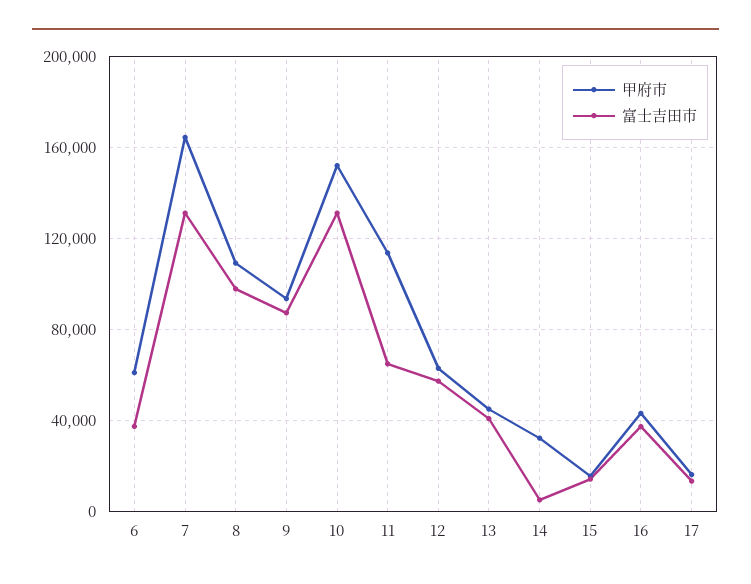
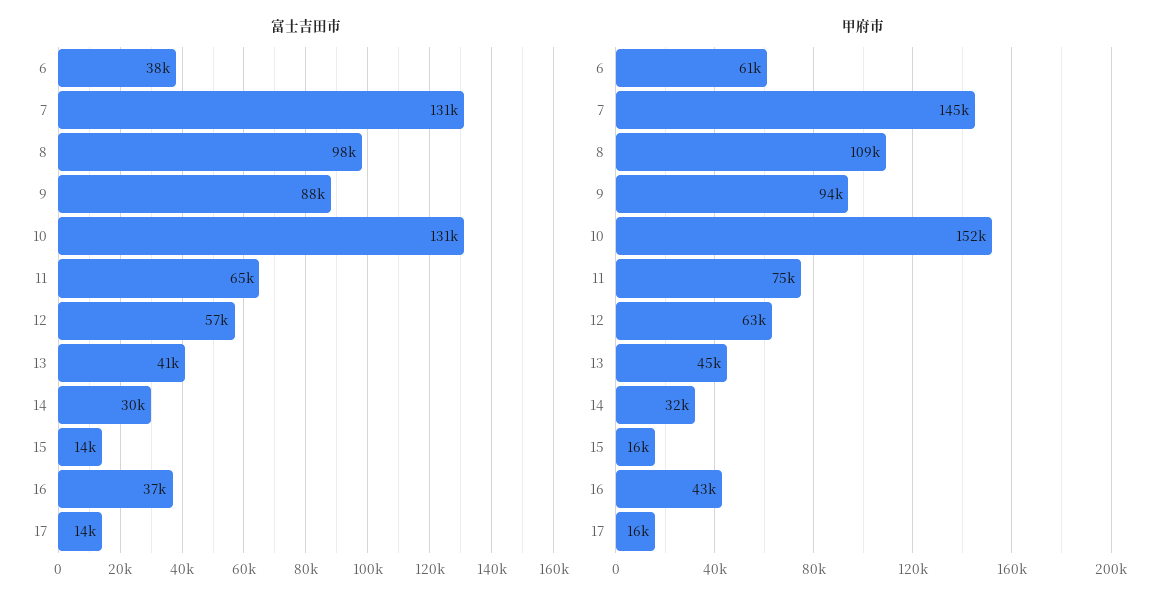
  {
    "甲府市": {
      "6": 61000,
-     "7": 165000,
+     "7": 145000,
      "8": 109000,
      "9": 94000,
      "10": 152000,
-     "11": 115000,
+     "11": 75000,
      "12": 63000,
      "13": 45000,
      "14": 32000,
      "15": 16000,
      "16": 43000,
      "17": 16000
    },
    "富士吉田市": {
      "6": 38000,
      "7": 131000,
      "8": 98000,
      "9": 88000,
      "10": 131000,
      "11": 65000,
      "12": 57000,
      "13": 41000,
-     "14": 5000,
+     "14": 30000,
      "15": 14000,
      "16": 37000,
      "17": 14000
    }
  }

